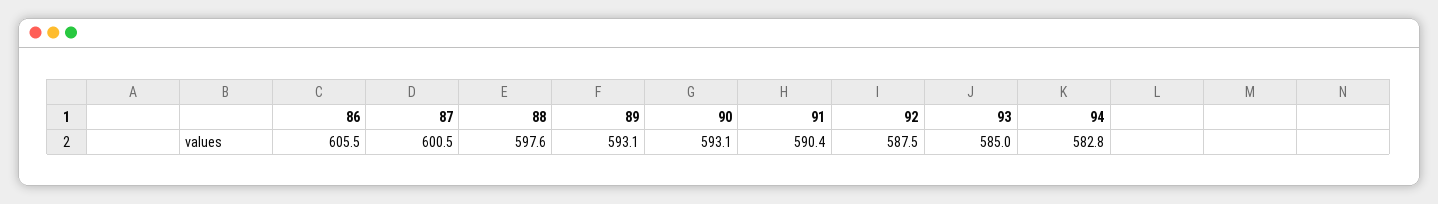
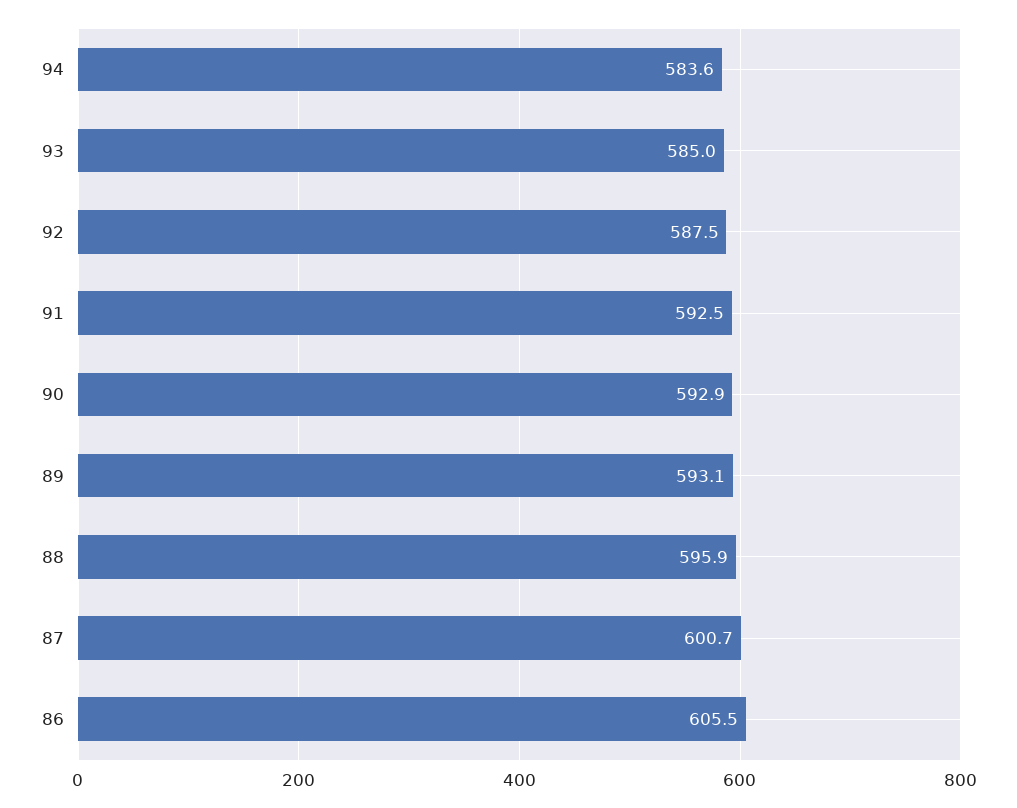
  {
    "86": 605.5,
-   "87": 600.5,
+   "87": 600.7,
-   "88": 597.6,
+   "88": 595.9,
    "89": 593.1,
-   "90": 593.1,
+   "90": 592.9,
-   "91": 590.4,
+   "91": 592.5,
    "92": 587.5,
    "93": 585,
-   "94": 582.8
+   "94": 583.6
  }

